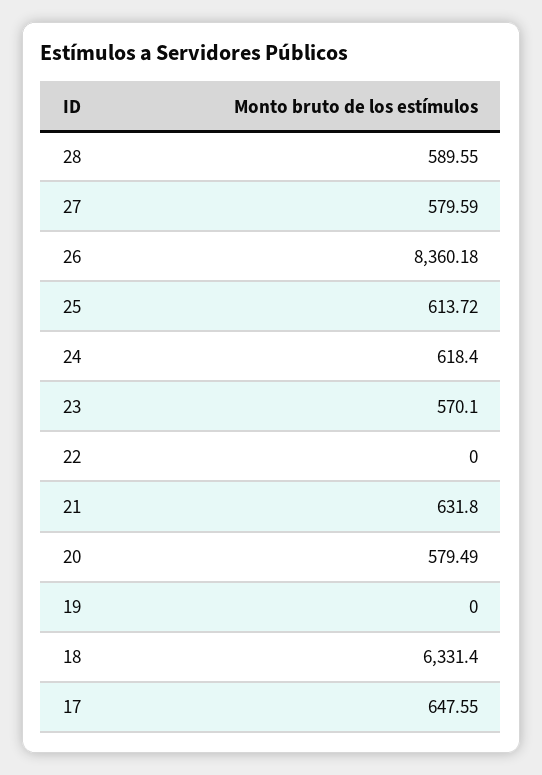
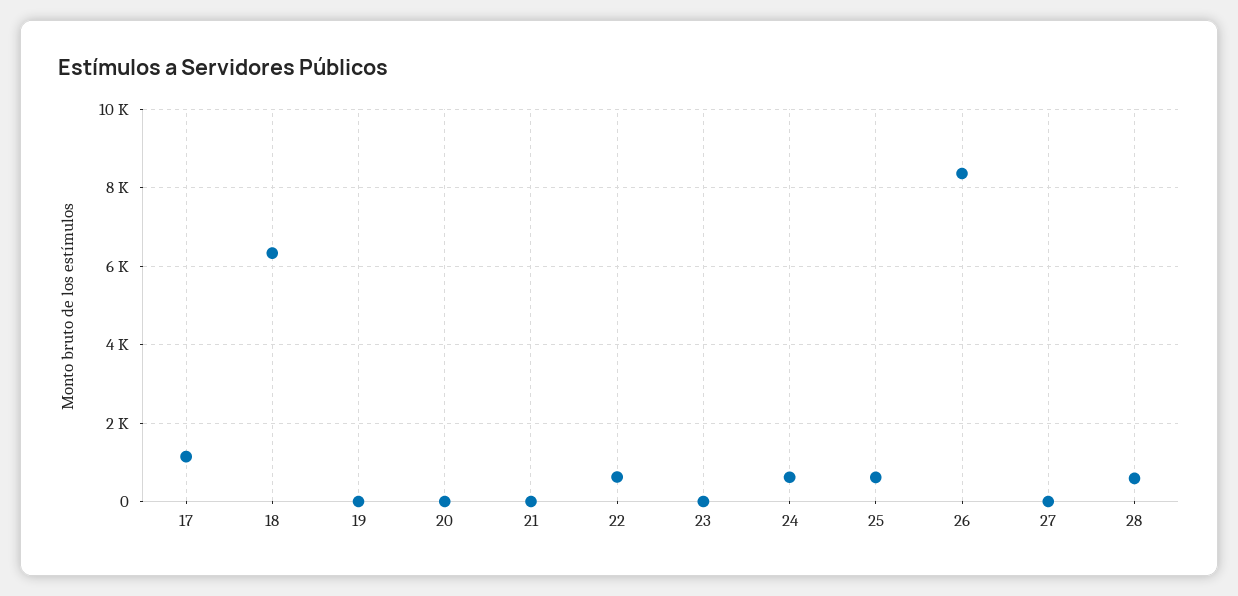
  {
    "28": 589.55,
-   "27": 579.59,
+   "27": 0,
    "26": 8360.18,
    "25": 613.72,
    "24": 618.4,
-   "23": 570.1,
+   "23": 0,
-   "22": 0,
+   "22": 600,
-   "21": 631.8,
+   "21": 0,
-   "20": 579.49,
+   "20": 0,
    "19": 0,
    "18": 6331.4,
-   "17": 647.55
+   "17": 1200
  }

